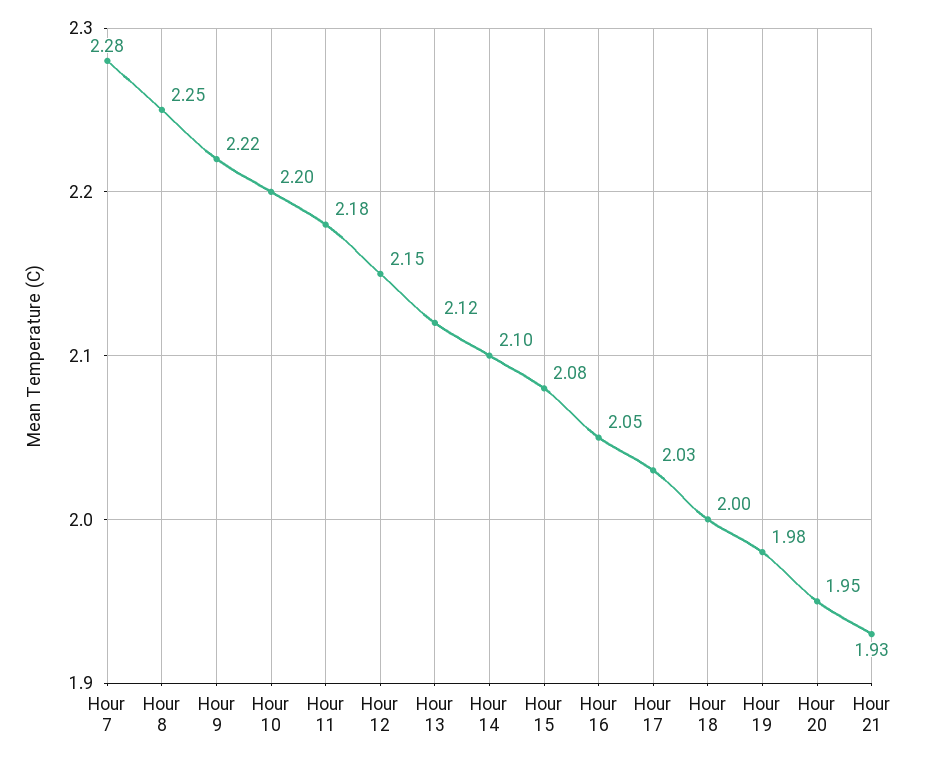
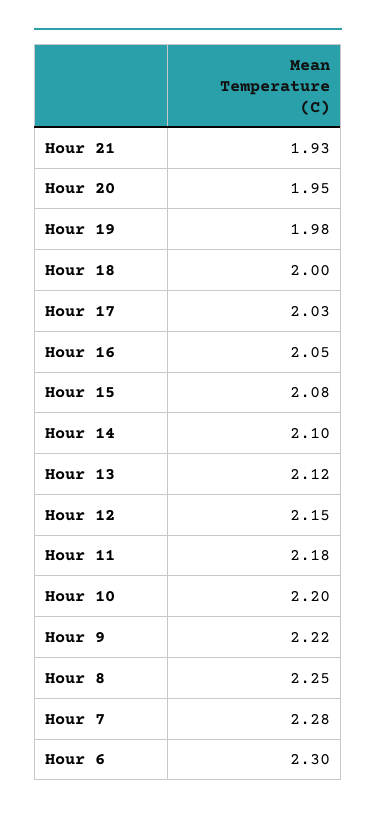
  {
    "Hour 7": 2.28,
    "Hour 8": 2.25,
    "Hour 9": 2.22,
    "Hour 10": 2.2,
    "Hour 11": 2.18,
    "Hour 12": 2.15,
    "Hour 13": 2.12,
    "Hour 14": 2.1,
    "Hour 15": 2.08,
    "Hour 16": 2.05,
    "Hour 17": 2.03,
    "Hour 18": 2,
    "Hour 19": 1.98,
    "Hour 20": 1.95,
-   "Hour 21": 1.93
+   "Hour 21": 1.93,
+   "Hour 6": 2.3
  }

